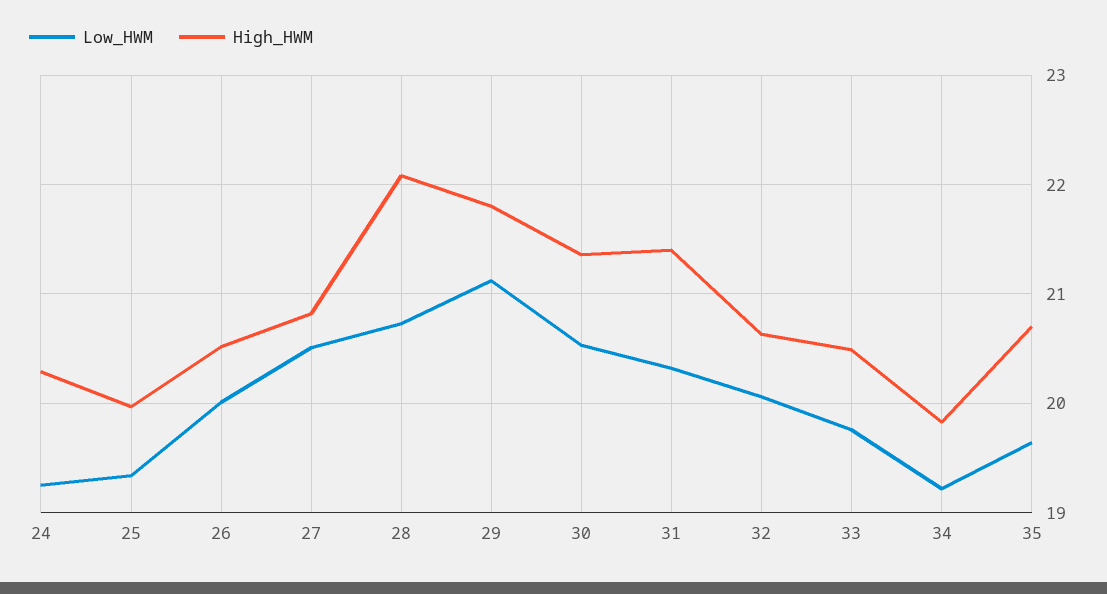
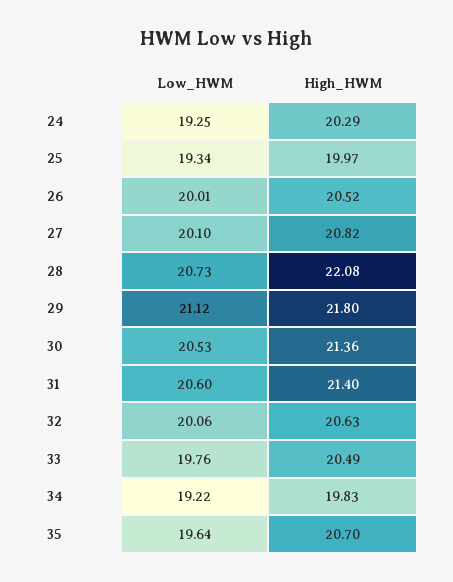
  {
    "Low_HWM": {
      "24": 19.25,
      "25": 19.34,
      "26": 20.01,
-     "27": 20.5,
+     "27": 20.1,
      "28": 20.73,
      "29": 21.12,
      "30": 20.53,
-     "31": 20.3,
+     "31": 20.6,
      "32": 20.06,
      "33": 19.76,
      "34": 19.22,
      "35": 19.64
    },
    "High_HWM": {
      "24": 20.29,
      "25": 19.97,
      "26": 20.52,
      "27": 20.82,
      "28": 22.08,
      "29": 21.8,
      "30": 21.36,
      "31": 21.4,
      "32": 20.63,
      "33": 20.49,
      "34": 19.83,
      "35": 20.7
    }
  }

